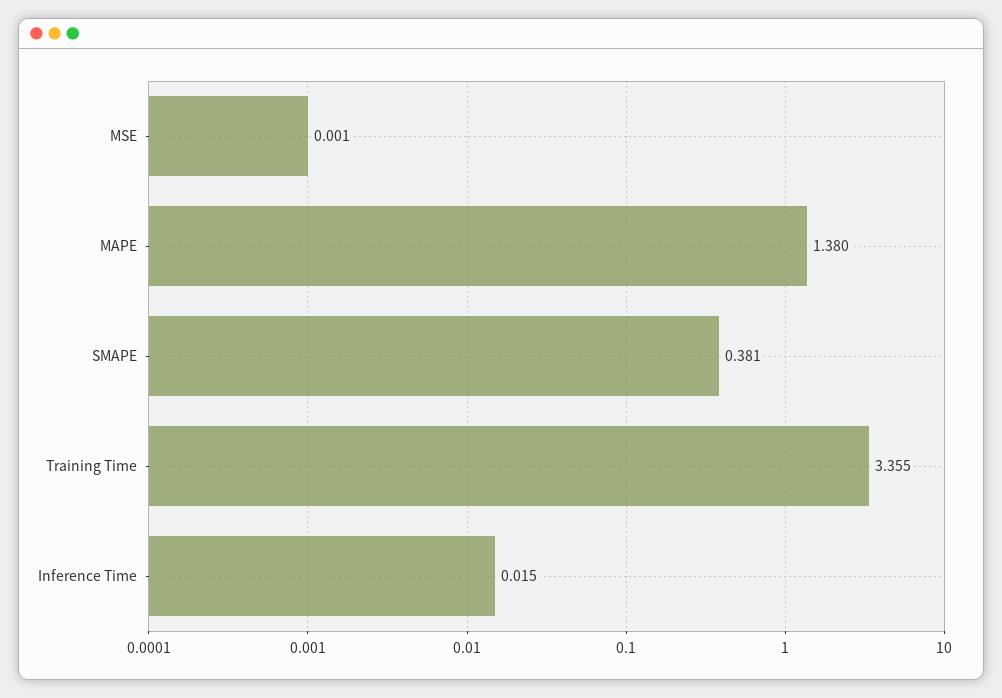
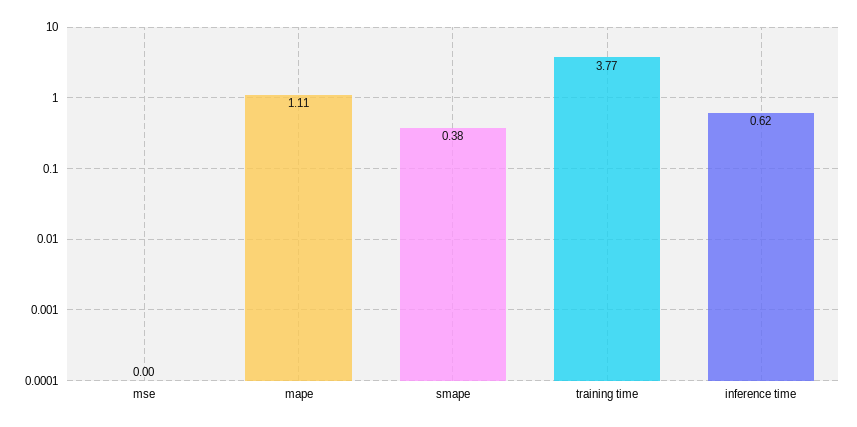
  {
    "MSE": 0.001,
-   "MAPE": 1.38,
+   "MAPE": 1.11,
    "SMAPE": 0.381,
-   "Training Time": 3.355,
+   "Training Time": 3.77,
-   "Inference Time": 0.015
+   "Inference Time": 0.62
  }

